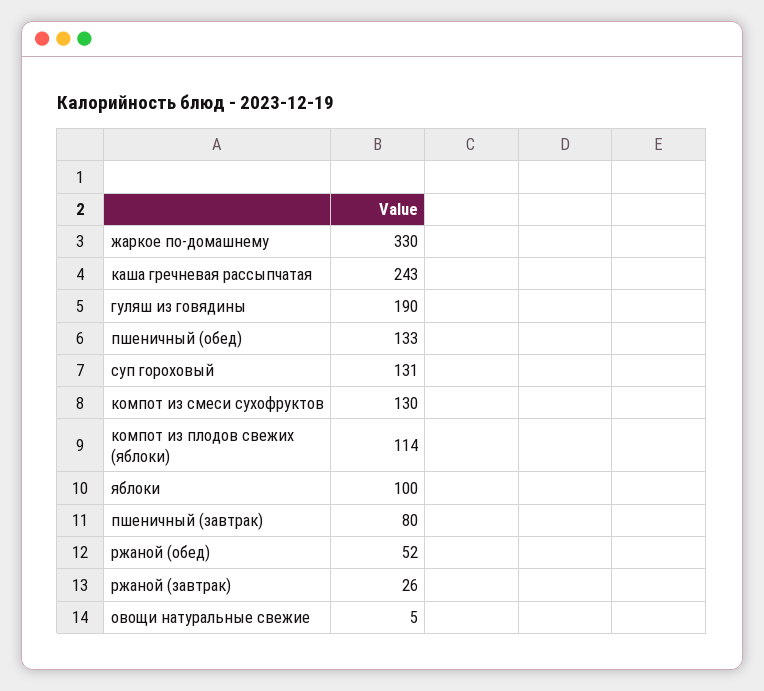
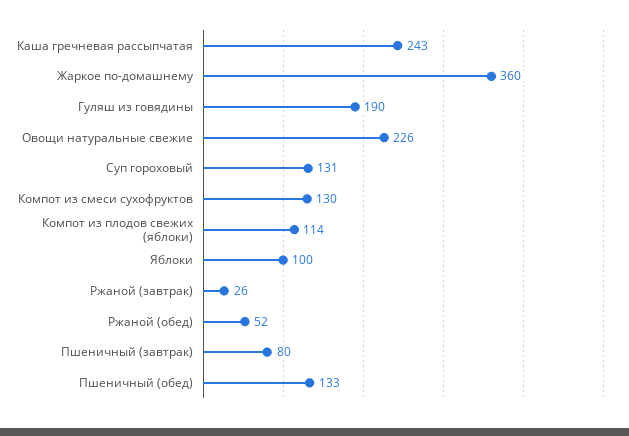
  {
-   "жаркое по-домашнему": 330,
+   "жаркое по-домашнему": 360,
    "каша гречневая рассыпчатая": 243,
    "гуляш из говядины": 190,
    "пшеничный (обед)": 133,
    "суп гороховый": 131,
    "компот из смеси сухофруктов": 130,
    "компот из плодов свежих (яблоки)": 114,
    "яблоки": 100,
    "пшеничный (завтрак)": 80,
    "ржаной (обед)": 52,
    "ржаной (завтрак)": 26,
-   "овощи натуральные свежие": 5
+   "овощи натуральные свежие": 226
  }

